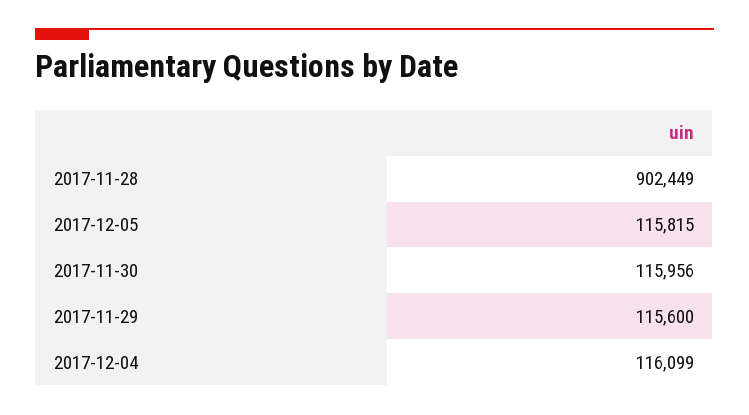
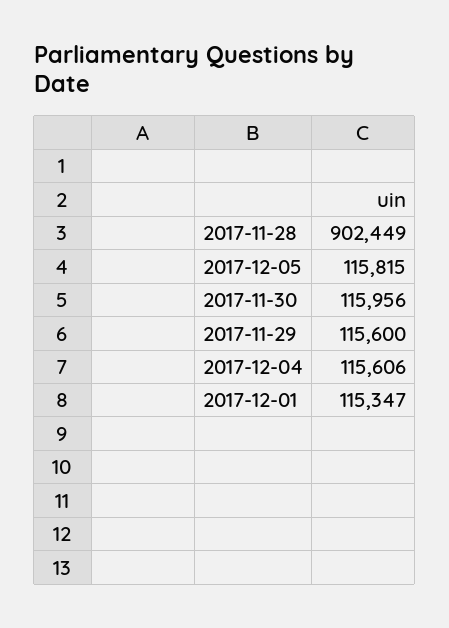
  {
    "2017-11-28": 902449,
    "2017-12-05": 115815,
    "2017-11-30": 115956,
    "2017-11-29": 115600,
-   "2017-12-04": 116099
+   "2017-12-04": 115606,
+   "2017-12-01": 115347
  }

